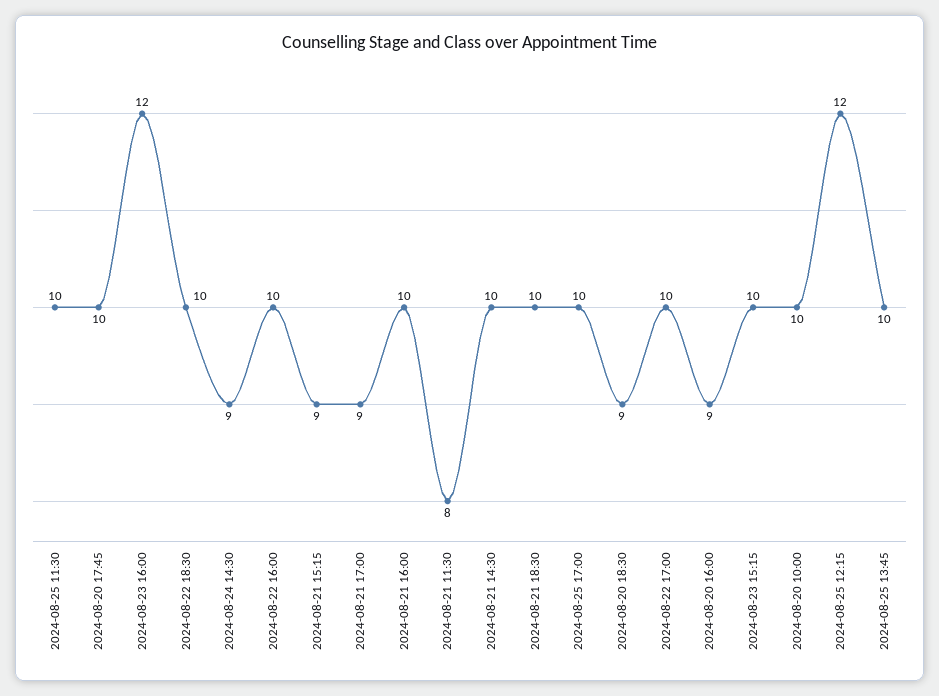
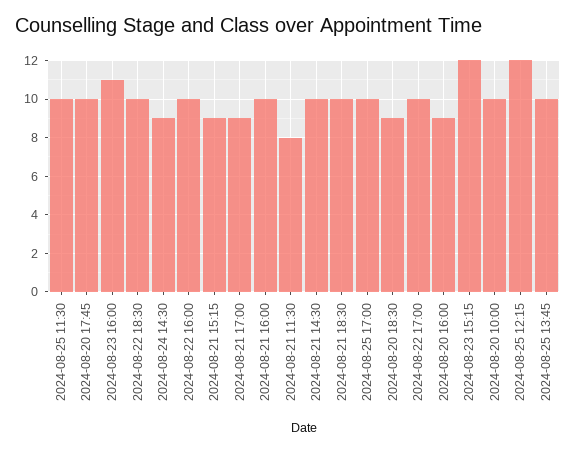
  {
    "2024-08-25 11:30": 10,
    "2024-08-20 17:45": 10,
-   "2024-08-23 16:00": 12,
+   "2024-08-23 16:00": 11,
    "2024-08-22 18:30": 10,
    "2024-08-24 14:30": 9,
    "2024-08-22 16:00": 10,
    "2024-08-21 15:15": 9,
    "2024-08-21 17:00": 9,
    "2024-08-21 16:00": 10,
    "2024-08-21 11:30": 8,
    "2024-08-21 14:30": 10,
    "2024-08-21 18:30": 10,
    "2024-08-25 17:00": 10,
    "2024-08-20 18:30": 9,
    "2024-08-22 17:00": 10,
    "2024-08-20 16:00": 9,
-   "2024-08-23 15:15": 10,
+   "2024-08-23 15:15": 12,
    "2024-08-20 10:00": 10,
    "2024-08-25 12:15": 12,
    "2024-08-25 13:45": 10
  }

